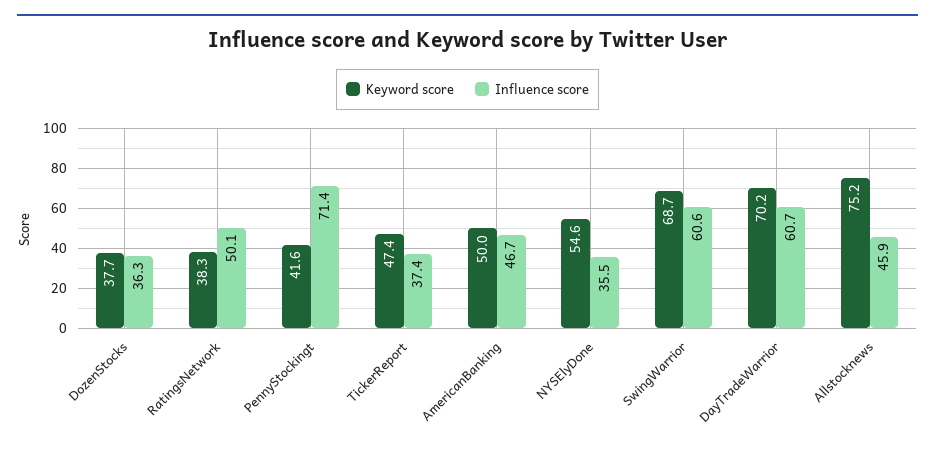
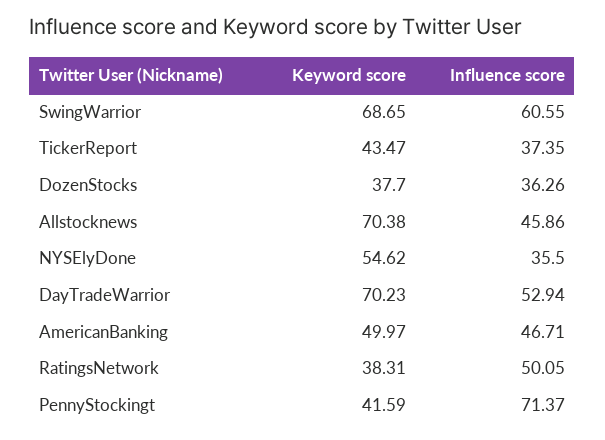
  {
    "Keyword score": {
      "DozenStocks": 37.7,
      "RatingsNetwork": 38.31,
      "PennyStockingt": 41.59,
-     "TickerReport": 47.4,
+     "TickerReport": 43.47,
      "AmericanBanking": 49.97,
      "NYSElyDone": 54.62,
      "SwingWarrior": 68.65,
      "DayTradeWarrior": 70.23,
-     "Allstocknews": 75.2
+     "Allstocknews": 70.38
    },
    "Influence score": {
      "DozenStocks": 36.26,
      "RatingsNetwork": 50.05,
      "PennyStockingt": 71.37,
      "TickerReport": 37.35,
      "AmericanBanking": 46.71,
      "NYSElyDone": 35.5,
      "SwingWarrior": 60.55,
-     "DayTradeWarrior": 60.7,
+     "DayTradeWarrior": 52.94,
      "Allstocknews": 45.86
    }
  }

